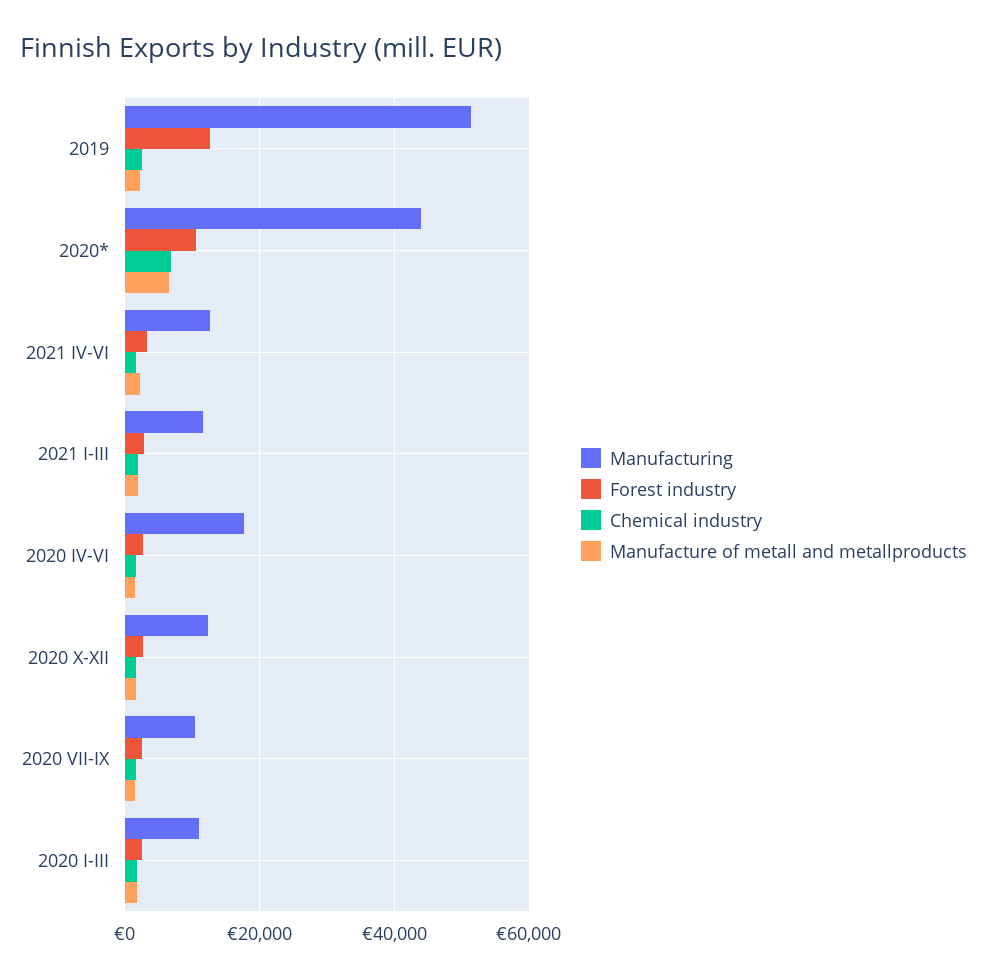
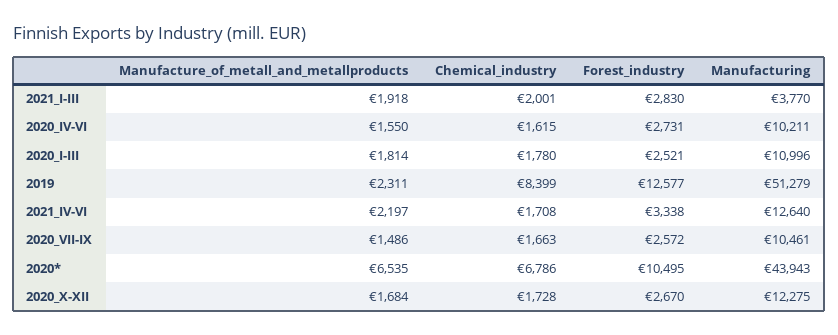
  {
    "Manufacturing": {
      "2019": 51279,
      "2020*": 43943,
      "2021 IV-VI": 12640,
-     "2021 I-III": 12000,
+     "2021 I-III": 3770,
-     "2020 IV-VI": 18000,
+     "2020 IV-VI": 10211,
      "2020 X-XII": 12275,
      "2020 VII-IX": 10461,
      "2020 I-III": 10996
    },
    "Forest industry": {
      "2019": 12577,
      "2020*": 10495,
      "2021 IV-VI": 3338,
      "2021 I-III": 2830,
      "2020 IV-VI": 2731,
      "2020 X-XII": 2670,
      "2020 VII-IX": 2572,
      "2020 I-III": 2521
    },
    "Chemical industry": {
-     "2019": 2000,
+     "2019": 8399,
      "2020*": 6786,
      "2021 IV-VI": 1708,
      "2021 I-III": 2001,
      "2020 IV-VI": 1615,
      "2020 X-XII": 1728,
      "2020 VII-IX": 1663,
      "2020 I-III": 1780
    },
    "Manufacture of metall and metallproducts": {
      "2019": 2311,
      "2020*": 6535,
      "2021 IV-VI": 2197,
      "2021 I-III": 1918,
      "2020 IV-VI": 1550,
      "2020 X-XII": 1684,
      "2020 VII-IX": 1486,
      "2020 I-III": 1814
    }
  }

